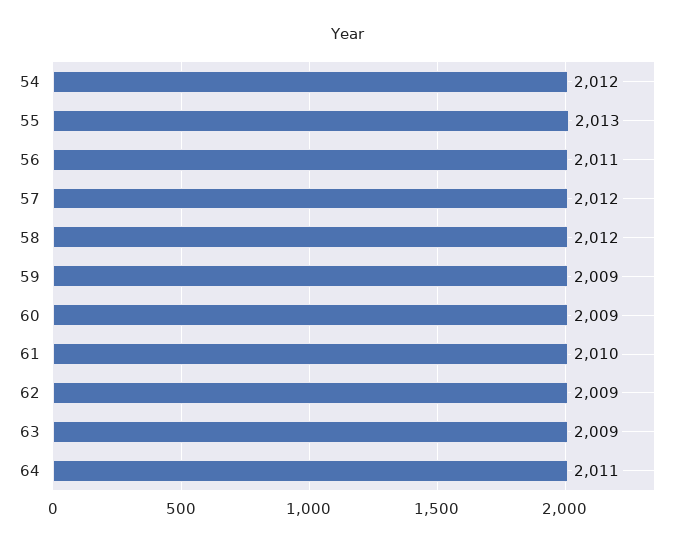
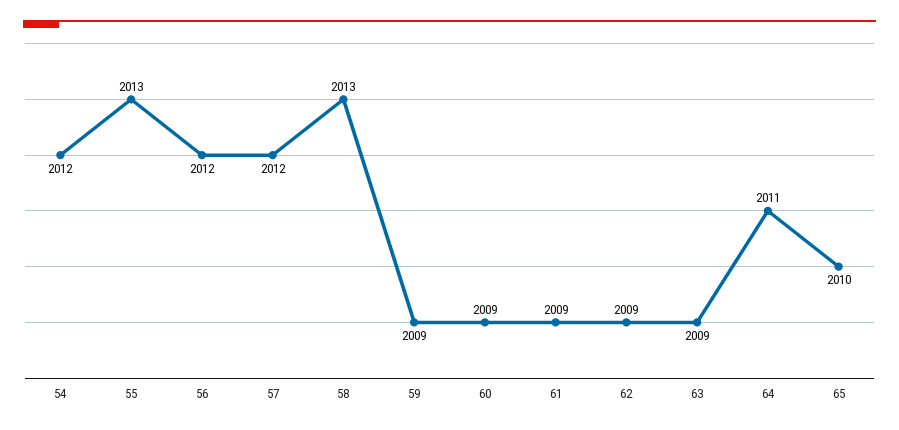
  {
    "54": 2012,
    "55": 2013,
-   "56": 2011,
+   "56": 2012,
    "57": 2012,
-   "58": 2012,
+   "58": 2013,
    "59": 2009,
    "60": 2009,
-   "61": 2010,
+   "61": 2009,
    "62": 2009,
    "63": 2009,
-   "64": 2011
+   "64": 2011,
+   "65": 2010
  }

